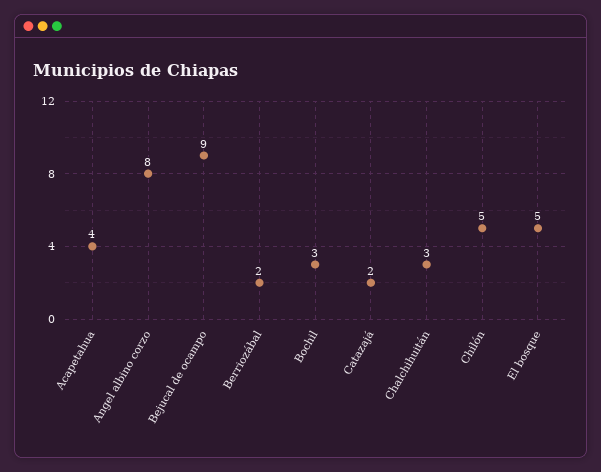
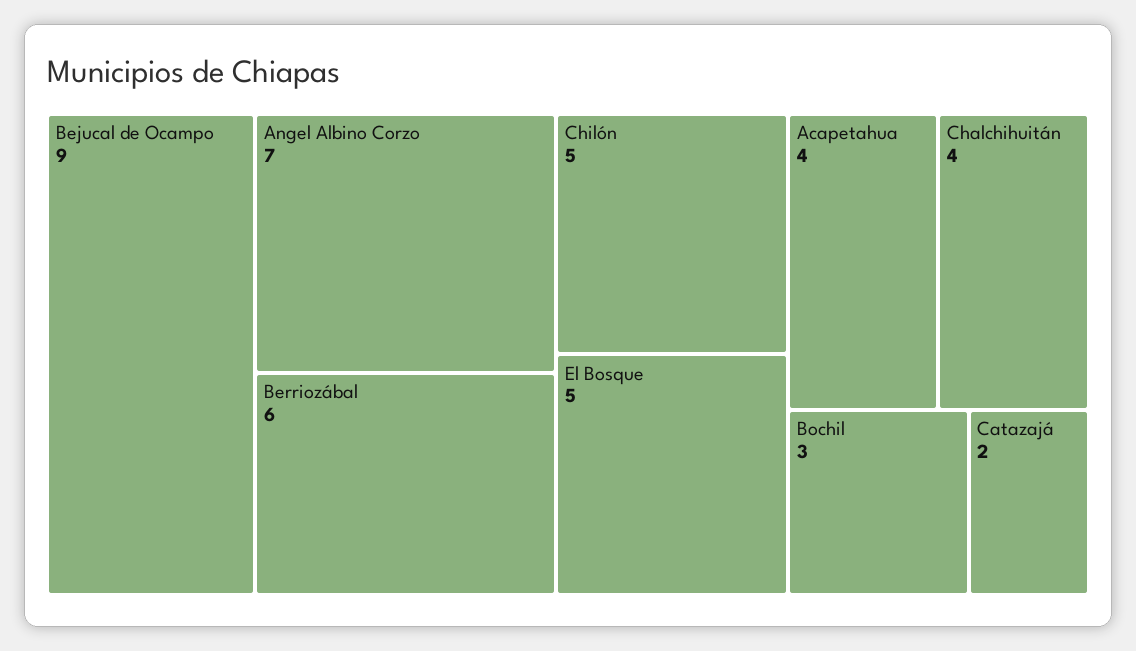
  {
    "Acapetahua": 4,
-   "Angel albino corzo": 8,
+   "Angel albino corzo": 7,
    "Bejucal de ocampo": 9,
-   "Berriozábal": 2,
+   "Berriozábal": 6,
    "Bochil": 3,
    "Catazajá": 2,
-   "Chalchihuitán": 3,
+   "Chalchihuitán": 4,
    "Chilón": 5,
    "El bosque": 5
  }

